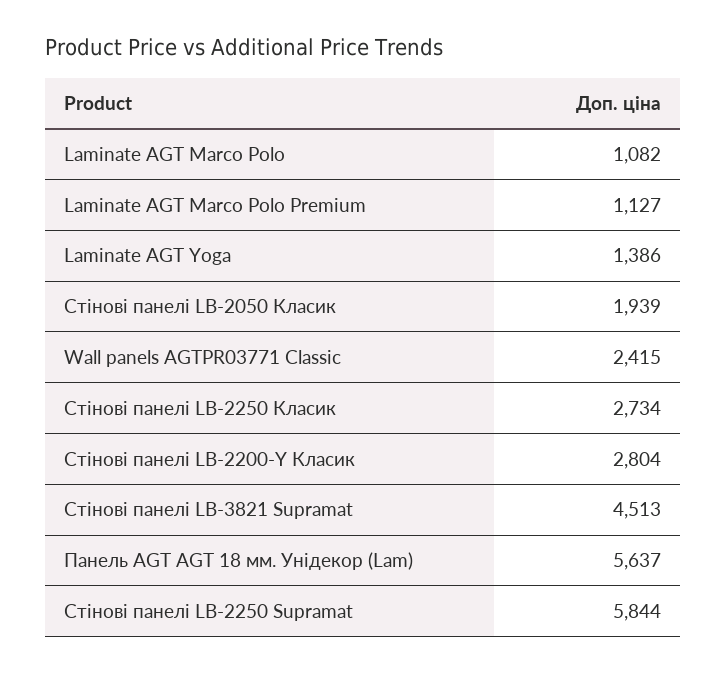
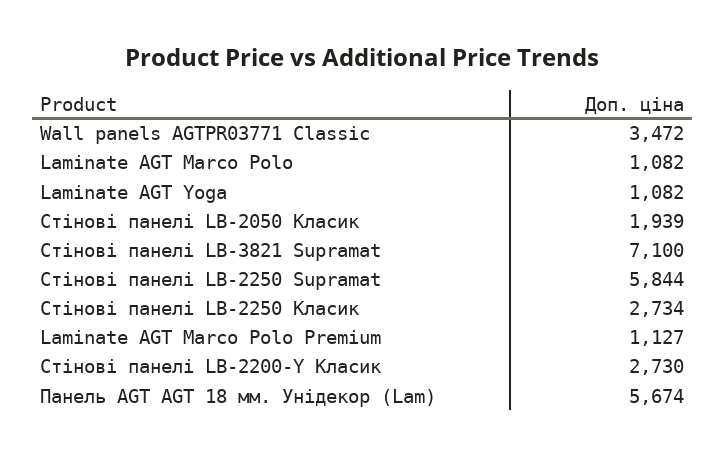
  {
    "Laminate AGT Marco Polo": 1082,
    "Laminate AGT Marco Polo Premium": 1127,
-   "Laminate AGT Yoga": 1386,
+   "Laminate AGT Yoga": 1082,
    "Стінові панелі LB-2050 Класик": 1939,
-   "Wall panels AGTPR03771 Classic": 2415,
+   "Wall panels AGTPR03771 Classic": 3472,
    "Стінові панелі LB-2250 Класик": 2734,
-   "Стінові панелі LB-2200-Y Класик": 2804,
+   "Стінові панелі LB-2200-Y Класик": 2730,
-   "Стінові панелі LB-3821 Supramat": 4513,
+   "Стінові панелі LB-3821 Supramat": 7100,
-   "Панель AGT AGT 18 мм. Унідекор (Lam)": 5637,
+   "Панель AGT AGT 18 мм. Унідекор (Lam)": 5674,
    "Стінові панелі LB-2250 Supramat": 5844
  }

